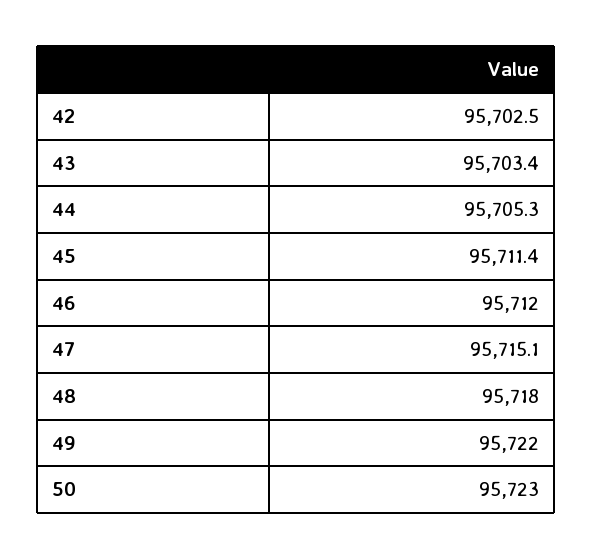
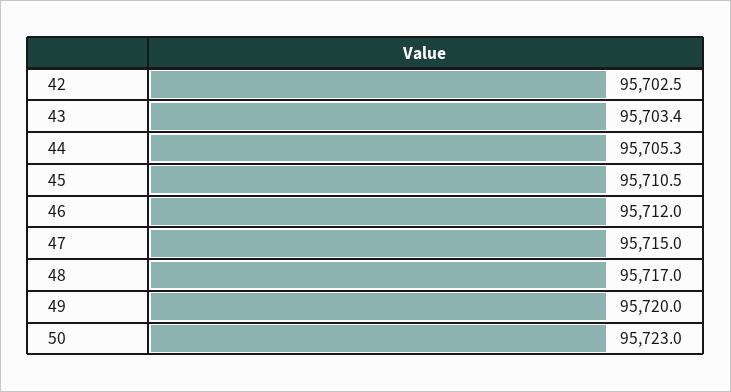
  {
    "42": 95702.5,
    "43": 95703.4,
    "44": 95705.3,
-   "45": 95711.4,
+   "45": 95710.5,
    "46": 95712,
-   "47": 95715.1,
+   "47": 95715,
-   "48": 95718,
+   "48": 95717,
-   "49": 95722,
+   "49": 95720,
    "50": 95723
  }

